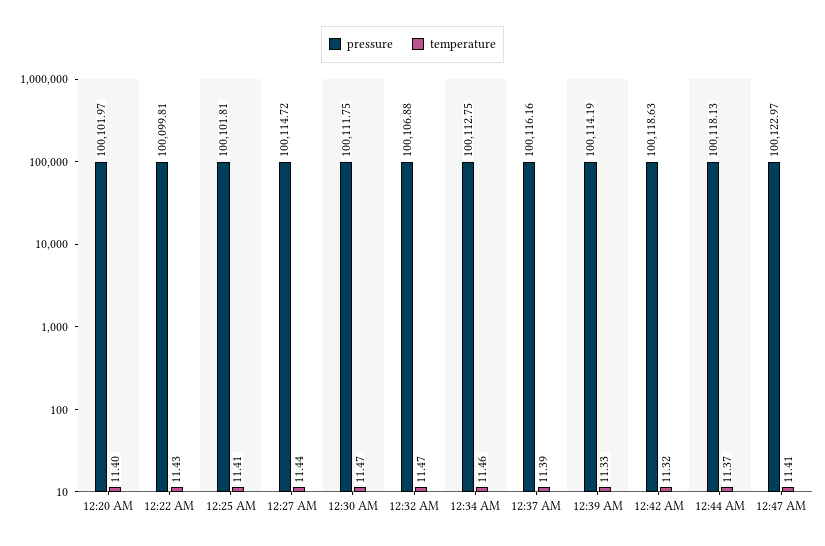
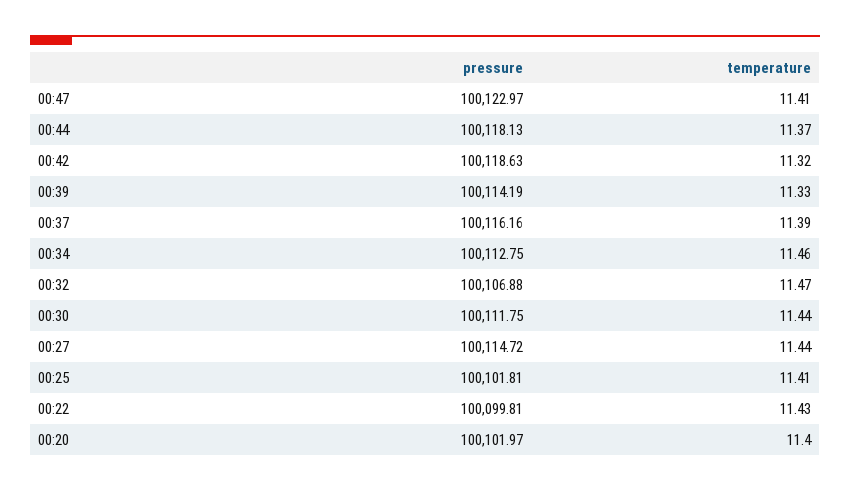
  {
    "pressure": {
      "12:20 AM": 100101.97,
      "12:22 AM": 100099.81,
      "12:25 AM": 100101.81,
      "12:27 AM": 100114.72,
      "12:30 AM": 100111.75,
      "12:32 AM": 100106.88,
      "12:34 AM": 100112.75,
      "12:37 AM": 100116.16,
      "12:39 AM": 100114.19,
      "12:42 AM": 100118.63,
      "12:44 AM": 100118.13,
      "12:47 AM": 100122.97
    },
    "temperature": {
      "12:20 AM": 11.4,
      "12:22 AM": 11.43,
      "12:25 AM": 11.41,
      "12:27 AM": 11.44,
-     "12:30 AM": 11.47,
+     "12:30 AM": 11.44,
      "12:32 AM": 11.47,
      "12:34 AM": 11.46,
      "12:37 AM": 11.39,
      "12:39 AM": 11.33,
      "12:42 AM": 11.32,
      "12:44 AM": 11.37,
      "12:47 AM": 11.41
    }
  }

